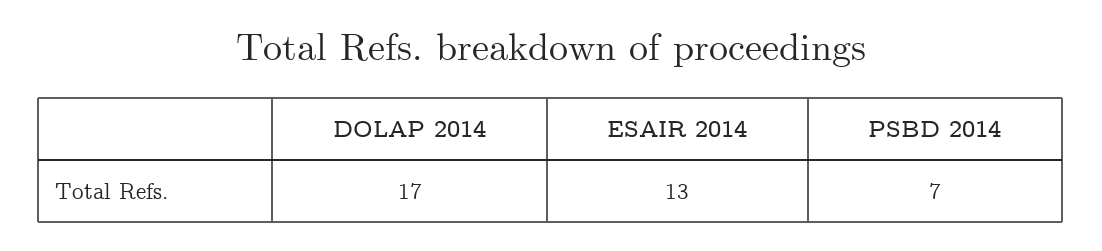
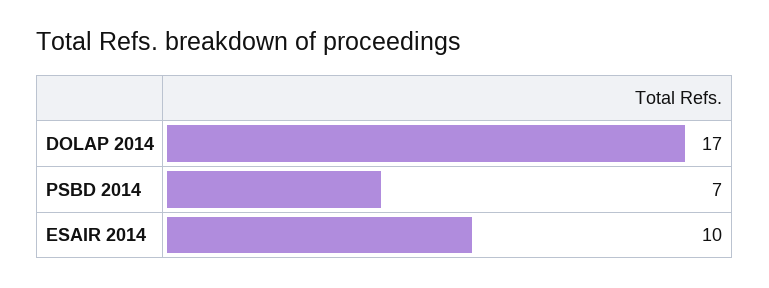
  {
    "DOLAP 2014": 17,
-   "ESAIR 2014": 13,
+   "ESAIR 2014": 10,
    "PSBD 2014": 7
  }

